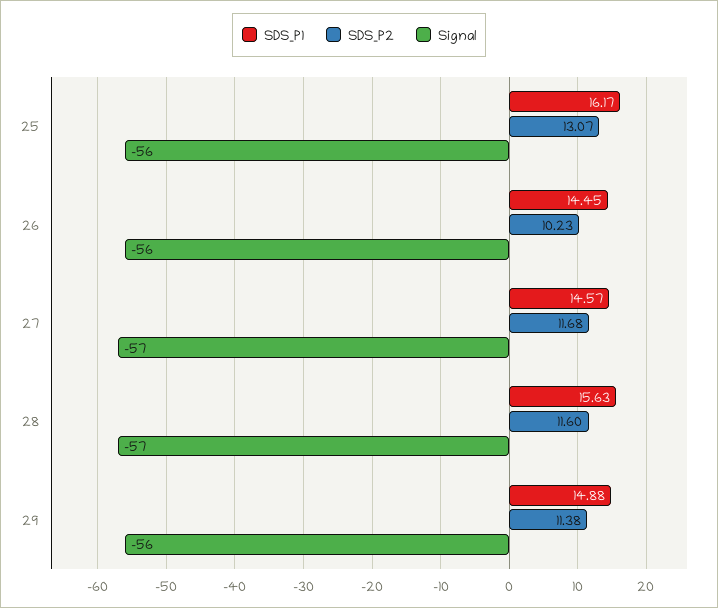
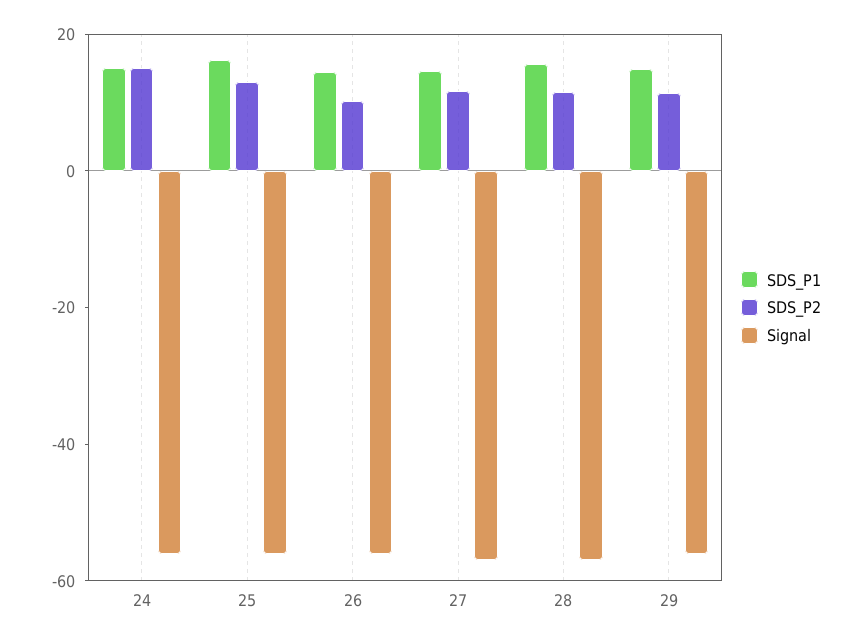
  {
    "SDS_P1": {
      "25": 16.17,
      "26": 14.45,
      "27": 14.57,
      "28": 15.63,
-     "29": 14.88
+     "29": 14.88,
+     "24": 15
    },
    "SDS_P2": {
      "25": 13.07,
      "26": 10.23,
      "27": 11.68,
      "28": 11.6,
-     "29": 11.38
+     "29": 11.38,
+     "24": 15
    },
    "Signal": {
      "25": -56,
      "26": -56,
      "27": -57,
      "28": -57,
-     "29": -56
+     "29": -56,
+     "24": -55
    }
  }

